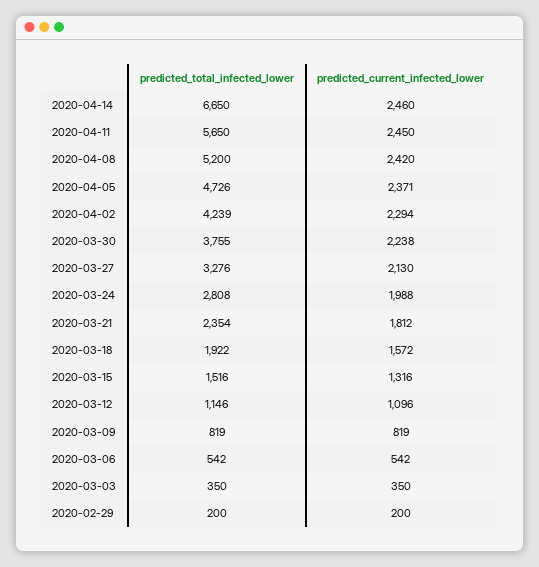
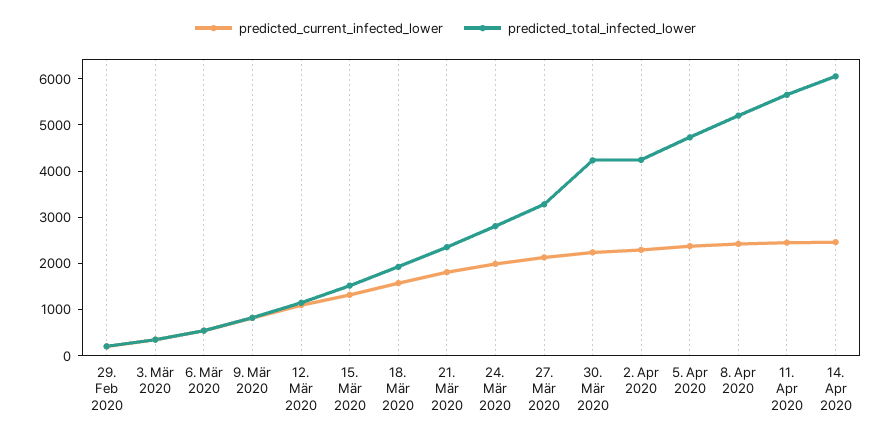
  {
    "predicted_total_infected_lower": {
-     "2020-04-14": 6650,
+     "2020-04-14": 6000,
      "2020-04-11": 5650,
      "2020-04-08": 5200,
      "2020-04-05": 4726,
      "2020-04-02": 4239,
-     "2020-03-30": 3755,
+     "2020-03-30": 4200,
      "2020-03-27": 3276,
      "2020-03-24": 2808,
      "2020-03-21": 2354,
      "2020-03-18": 1922,
      "2020-03-15": 1516,
      "2020-03-12": 1146,
      "2020-03-09": 819,
      "2020-03-06": 542,
      "2020-03-03": 350,
      "2020-02-29": 200
    },
    "predicted_current_infected_lower": {
      "2020-04-14": 2460,
      "2020-04-11": 2450,
      "2020-04-08": 2420,
      "2020-04-05": 2371,
      "2020-04-02": 2294,
      "2020-03-30": 2238,
      "2020-03-27": 2130,
      "2020-03-24": 1988,
      "2020-03-21": 1812,
      "2020-03-18": 1572,
      "2020-03-15": 1316,
      "2020-03-12": 1096,
      "2020-03-09": 819,
      "2020-03-06": 542,
      "2020-03-03": 350,
      "2020-02-29": 200
    }
  }

